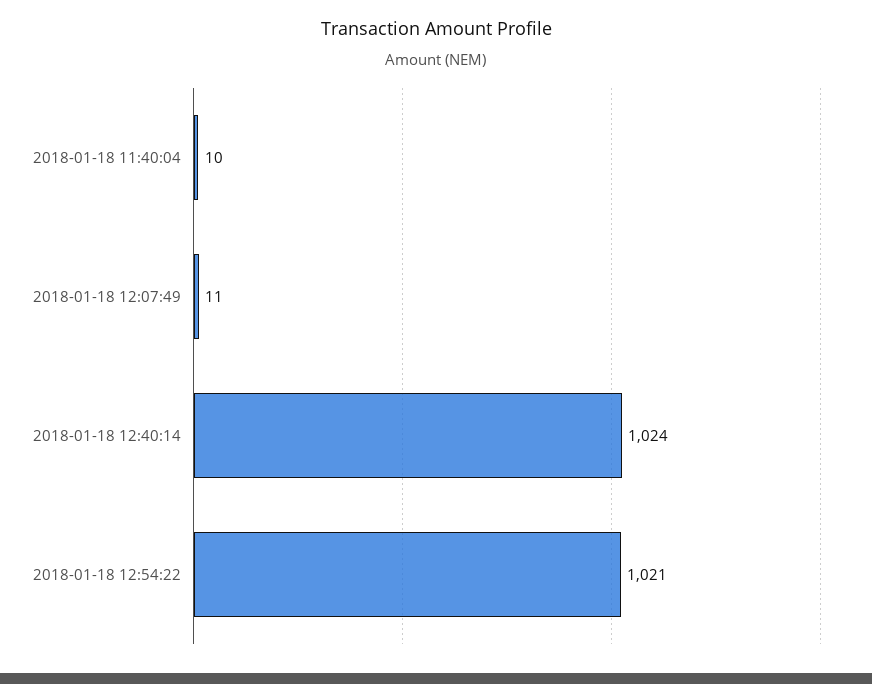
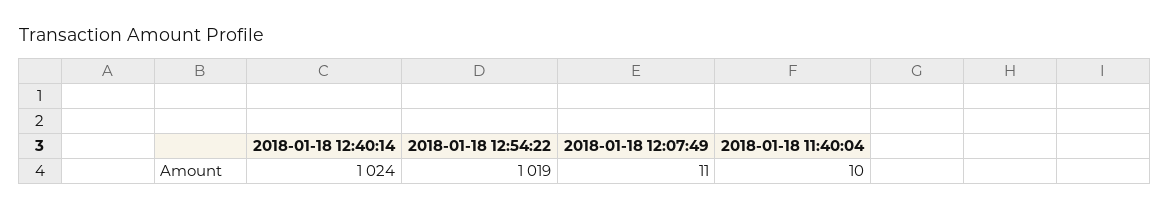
  {
    "2018-01-18 11:40:04": 10,
    "2018-01-18 12:07:49": 11,
    "2018-01-18 12:40:14": 1024,
-   "2018-01-18 12:54:22": 1021
+   "2018-01-18 12:54:22": 1019
  }

